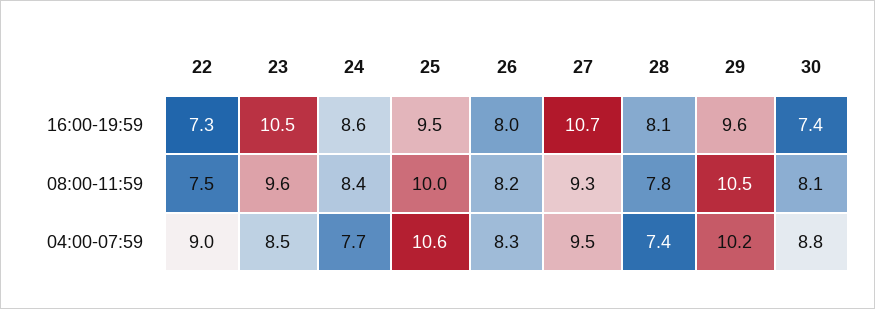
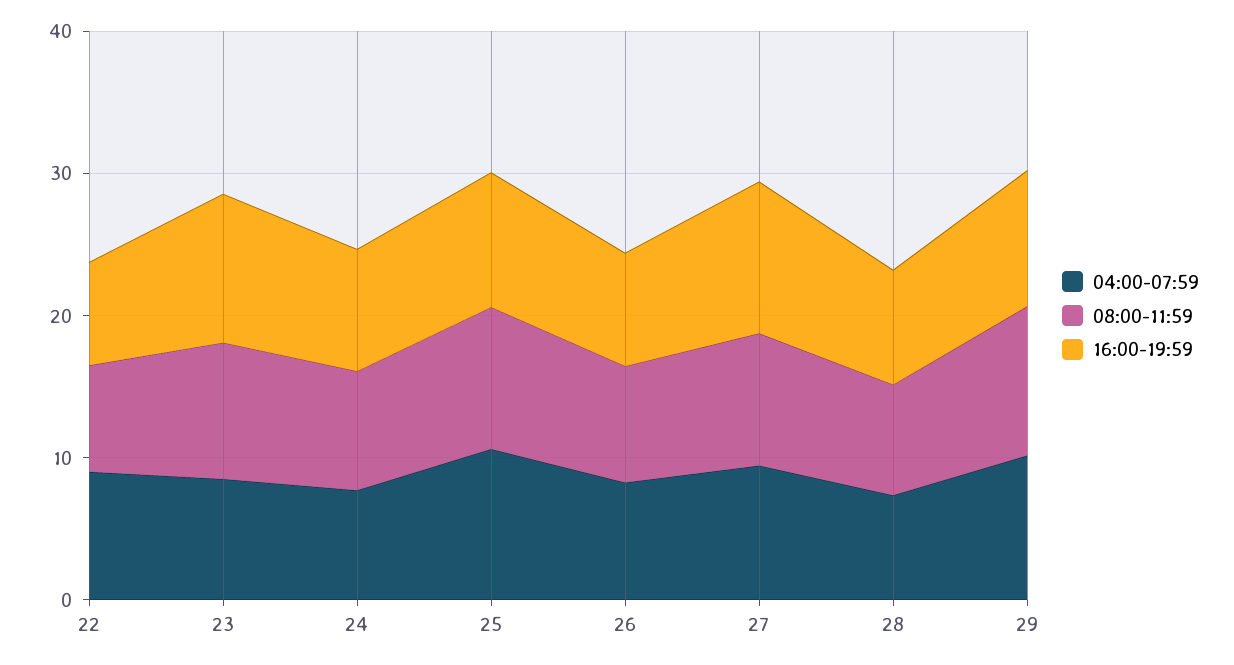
  {
    "16:00-19:59": {
      "22": 7.3,
      "23": 10.5,
      "24": 8.6,
      "25": 9.5,
      "26": 8,
      "27": 10.7,
      "28": 8.1,
-     "29": 9.6,
+     "29": 9.6
-     "30": 7.4
    },
    "08:00-11:59": {
      "22": 7.5,
      "23": 9.6,
      "24": 8.4,
      "25": 10,
      "26": 8.2,
      "27": 9.3,
      "28": 7.8,
-     "29": 10.5,
+     "29": 10.5
-     "30": 8.1
    },
    "04:00-07:59": {
      "22": 9,
      "23": 8.5,
      "24": 7.7,
      "25": 10.6,
      "26": 8.3,
      "27": 9.5,
      "28": 7.4,
-     "29": 10.2,
+     "29": 10.2
-     "30": 8.8
    }
  }

